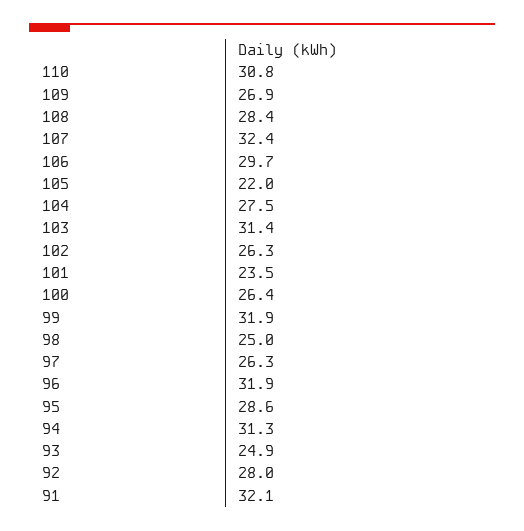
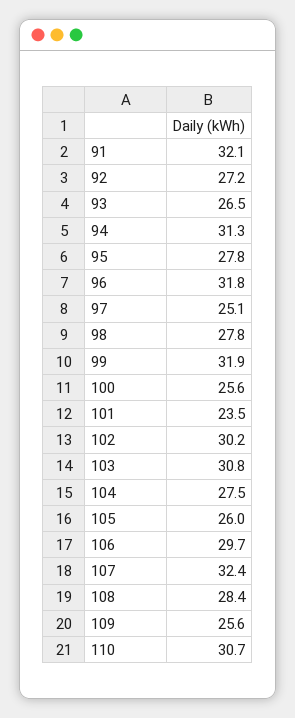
  {
-   "110": 30.8,
+   "110": 30.7,
-   "109": 26.9,
+   "109": 25.6,
    "108": 28.4,
    "107": 32.4,
    "106": 29.7,
-   "105": 22,
+   "105": 26,
    "104": 27.5,
-   "103": 31.4,
+   "103": 30.8,
-   "102": 26.3,
+   "102": 30.2,
    "101": 23.5,
-   "100": 26.4,
+   "100": 25.6,
    "99": 31.9,
-   "98": 25,
+   "98": 27.8,
-   "97": 26.3,
+   "97": 25.1,
-   "96": 31.9,
+   "96": 31.8,
-   "95": 28.6,
+   "95": 27.8,
    "94": 31.3,
-   "93": 24.9,
+   "93": 26.5,
-   "92": 28,
+   "92": 27.2,
    "91": 32.1
  }

